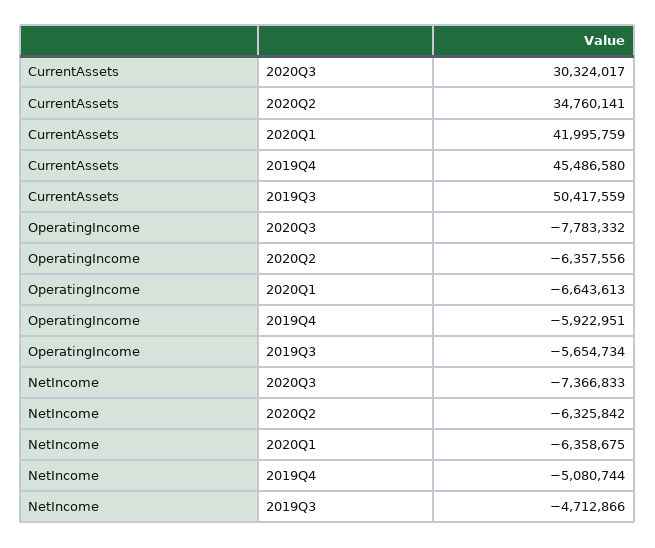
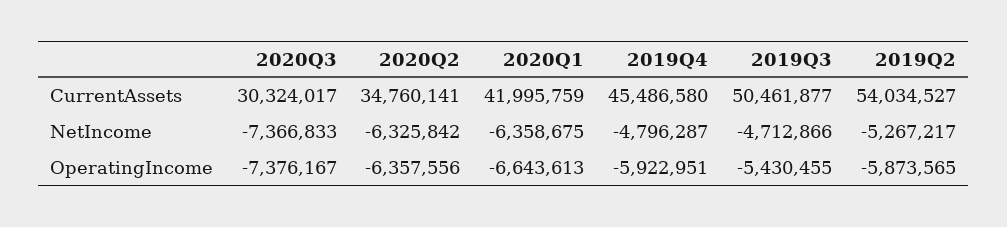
  {
    "CurrentAssets": {
      "2020Q3": 30324017,
      "2020Q2": 34760141,
      "2020Q1": 41995759,
      "2019Q4": 45486580,
-     "2019Q3": 50417559
+     "2019Q3": 50461877,
+     "2019Q2": 54034527
    },
    "OperatingIncome": {
-     "2020Q3": -7783332,
+     "2020Q3": -7376167,
      "2020Q2": -6357556,
      "2020Q1": -6643613,
      "2019Q4": -5922951,
-     "2019Q3": -5654734
+     "2019Q3": -5430455,
+     "2019Q2": -5873565
    },
    "NetIncome": {
      "2020Q3": -7366833,
      "2020Q2": -6325842,
      "2020Q1": -6358675,
-     "2019Q4": -5080744,
+     "2019Q4": -4796287,
-     "2019Q3": -4712866
+     "2019Q3": -4712866,
+     "2019Q2": -5267217
    }
  }

